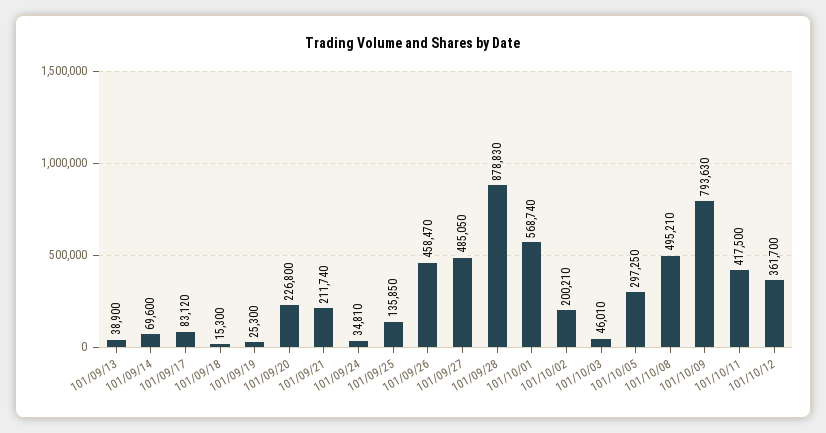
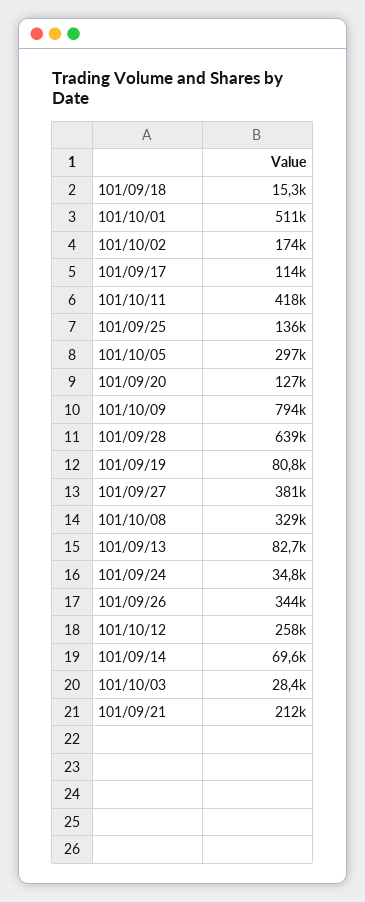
  {
-   "101/09/13": 38900,
+   "101/09/13": 82700,
    "101/09/14": 69600,
-   "101/09/17": 83120,
+   "101/09/17": 114000,
    "101/09/18": 15300,
-   "101/09/19": 25300,
+   "101/09/19": 80800,
-   "101/09/20": 226800,
+   "101/09/20": 127000,
    "101/09/21": 211740,
    "101/09/24": 34810,
    "101/09/25": 135850,
-   "101/09/26": 458470,
+   "101/09/26": 344000,
-   "101/09/27": 485050,
+   "101/09/27": 381000,
-   "101/09/28": 878830,
+   "101/09/28": 639000,
-   "101/10/01": 568740,
+   "101/10/01": 511000,
-   "101/10/02": 200210,
+   "101/10/02": 174000,
-   "101/10/03": 46010,
+   "101/10/03": 28400,
    "101/10/05": 297250,
-   "101/10/08": 495210,
+   "101/10/08": 329000,
    "101/10/09": 793630,
    "101/10/11": 417500,
-   "101/10/12": 361700
+   "101/10/12": 258000
  }

